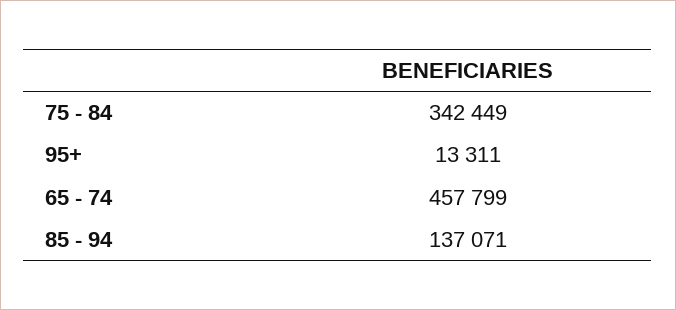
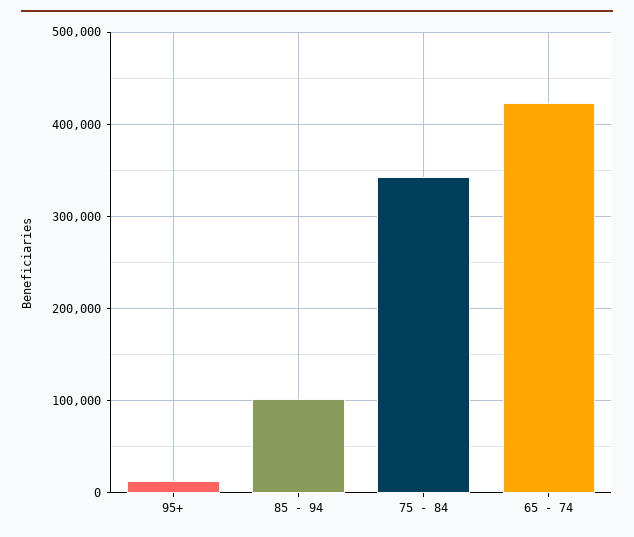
  {
    "75 - 84": 342449,
    "95+": 13311,
-   "65 - 74": 457799,
+   "65 - 74": 420000,
-   "85 - 94": 137071
+   "85 - 94": 100000
  }

